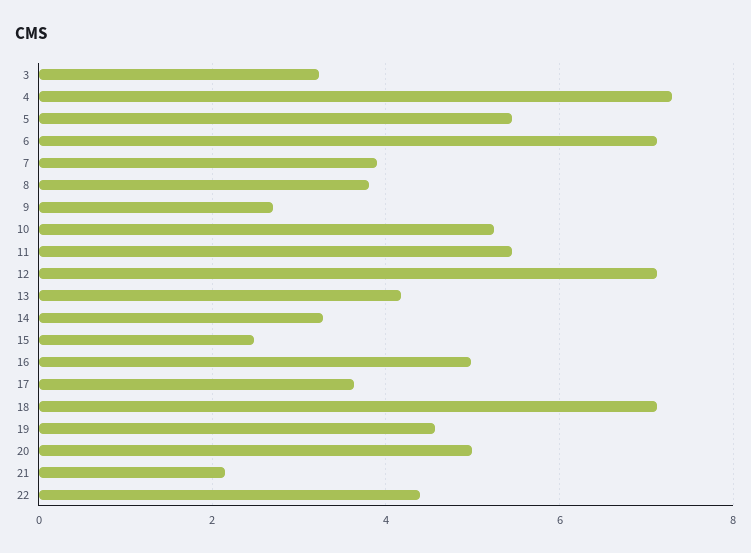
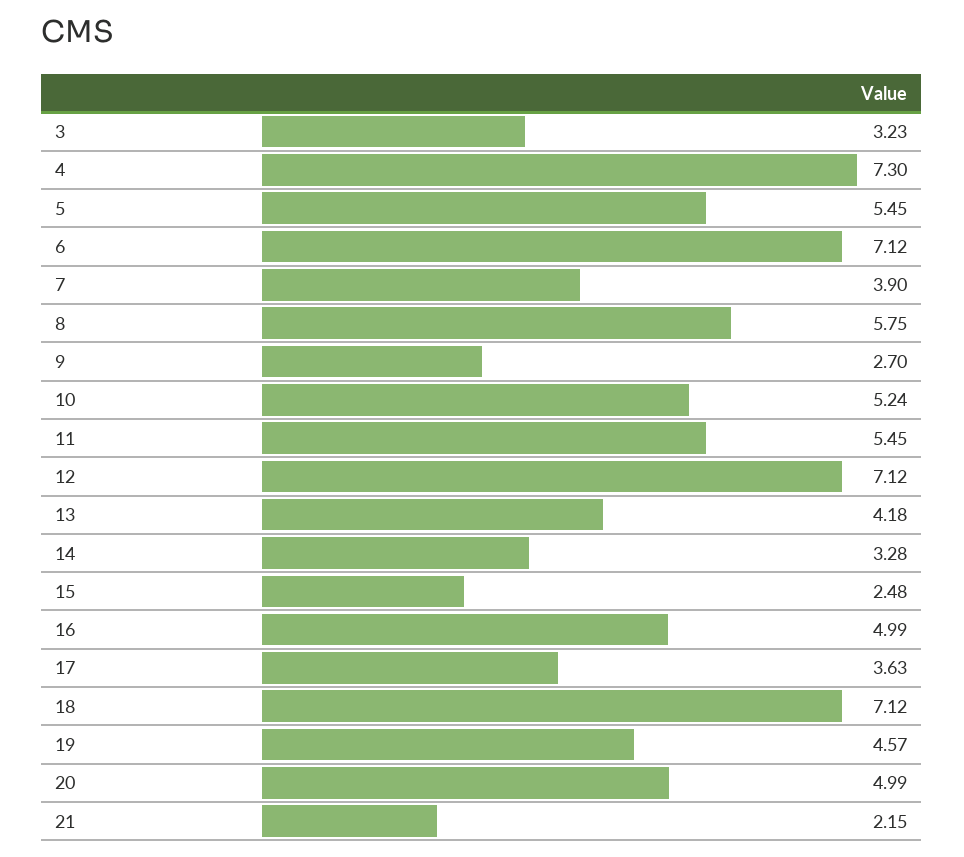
  {
    "3": 3.23,
    "4": 7.3,
    "5": 5.45,
    "6": 7.12,
    "7": 3.9,
-   "8": 3.8,
+   "8": 5.75,
    "9": 2.7,
    "10": 5.24,
    "11": 5.45,
    "12": 7.12,
    "13": 4.18,
    "14": 3.28,
    "15": 2.48,
    "16": 4.99,
    "17": 3.63,
    "18": 7.12,
    "19": 4.57,
    "20": 4.99,
-   "21": 2.15,
+   "21": 2.15
-   "22": 4.4
  }

